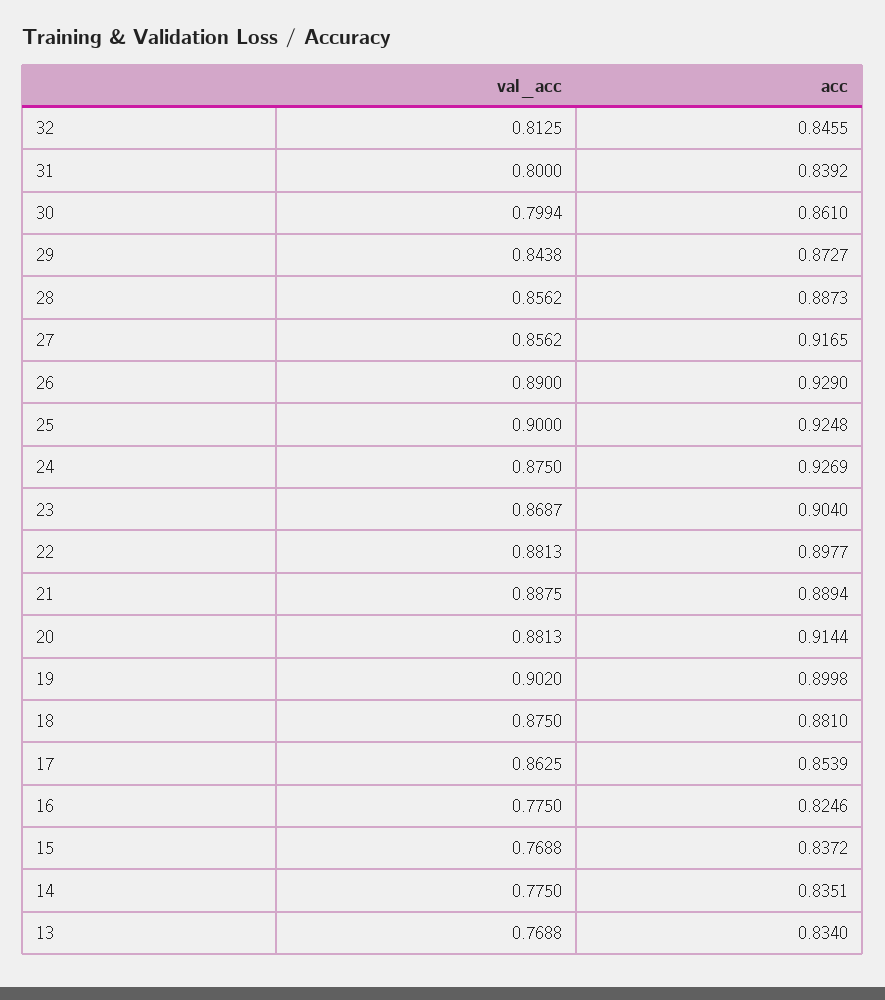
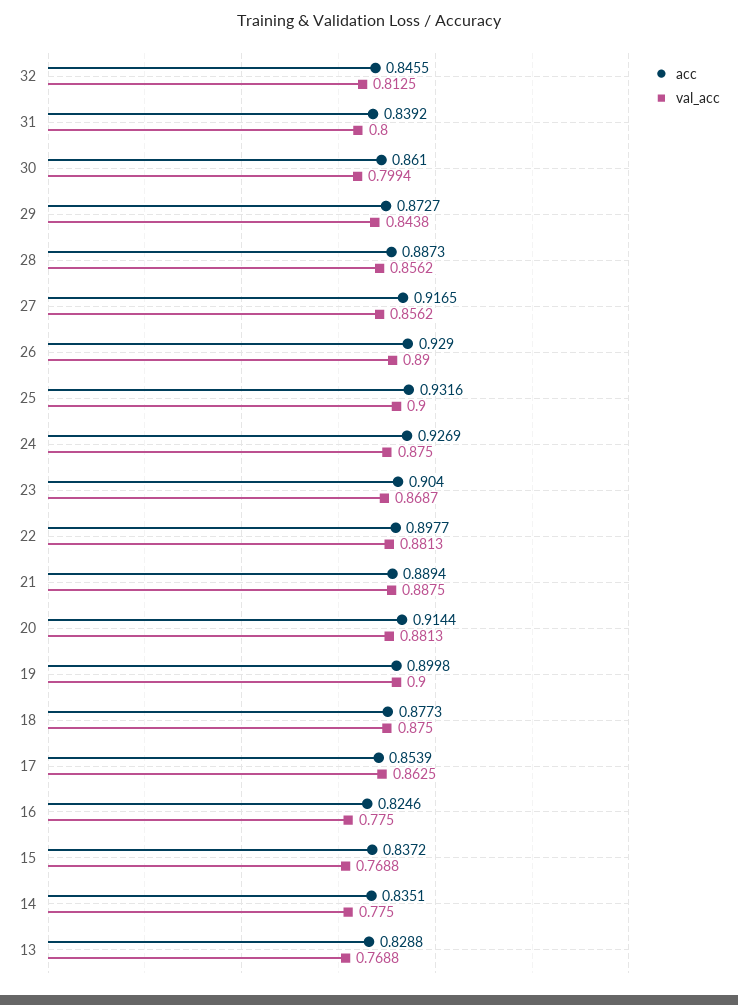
  {
    "val_acc": {
      "32": 0.8125,
      "31": 0.8,
      "30": 0.7994,
      "29": 0.8438,
      "28": 0.8562,
      "27": 0.8562,
      "26": 0.89,
      "25": 0.9,
      "24": 0.875,
      "23": 0.8687,
      "22": 0.8813,
      "21": 0.8875,
      "20": 0.8813,
-     "19": 0.902,
+     "19": 0.9,
      "18": 0.875,
      "17": 0.8625,
      "16": 0.775,
      "15": 0.7688,
      "14": 0.775,
      "13": 0.7688
    },
    "acc": {
      "32": 0.8455,
      "31": 0.8392,
      "30": 0.861,
      "29": 0.8727,
      "28": 0.8873,
      "27": 0.9165,
      "26": 0.929,
-     "25": 0.9248,
+     "25": 0.9316,
      "24": 0.9269,
      "23": 0.904,
      "22": 0.8977,
      "21": 0.8894,
      "20": 0.9144,
      "19": 0.8998,
-     "18": 0.881,
+     "18": 0.8773,
      "17": 0.8539,
      "16": 0.8246,
      "15": 0.8372,
      "14": 0.8351,
-     "13": 0.834
+     "13": 0.8288
    }
  }

